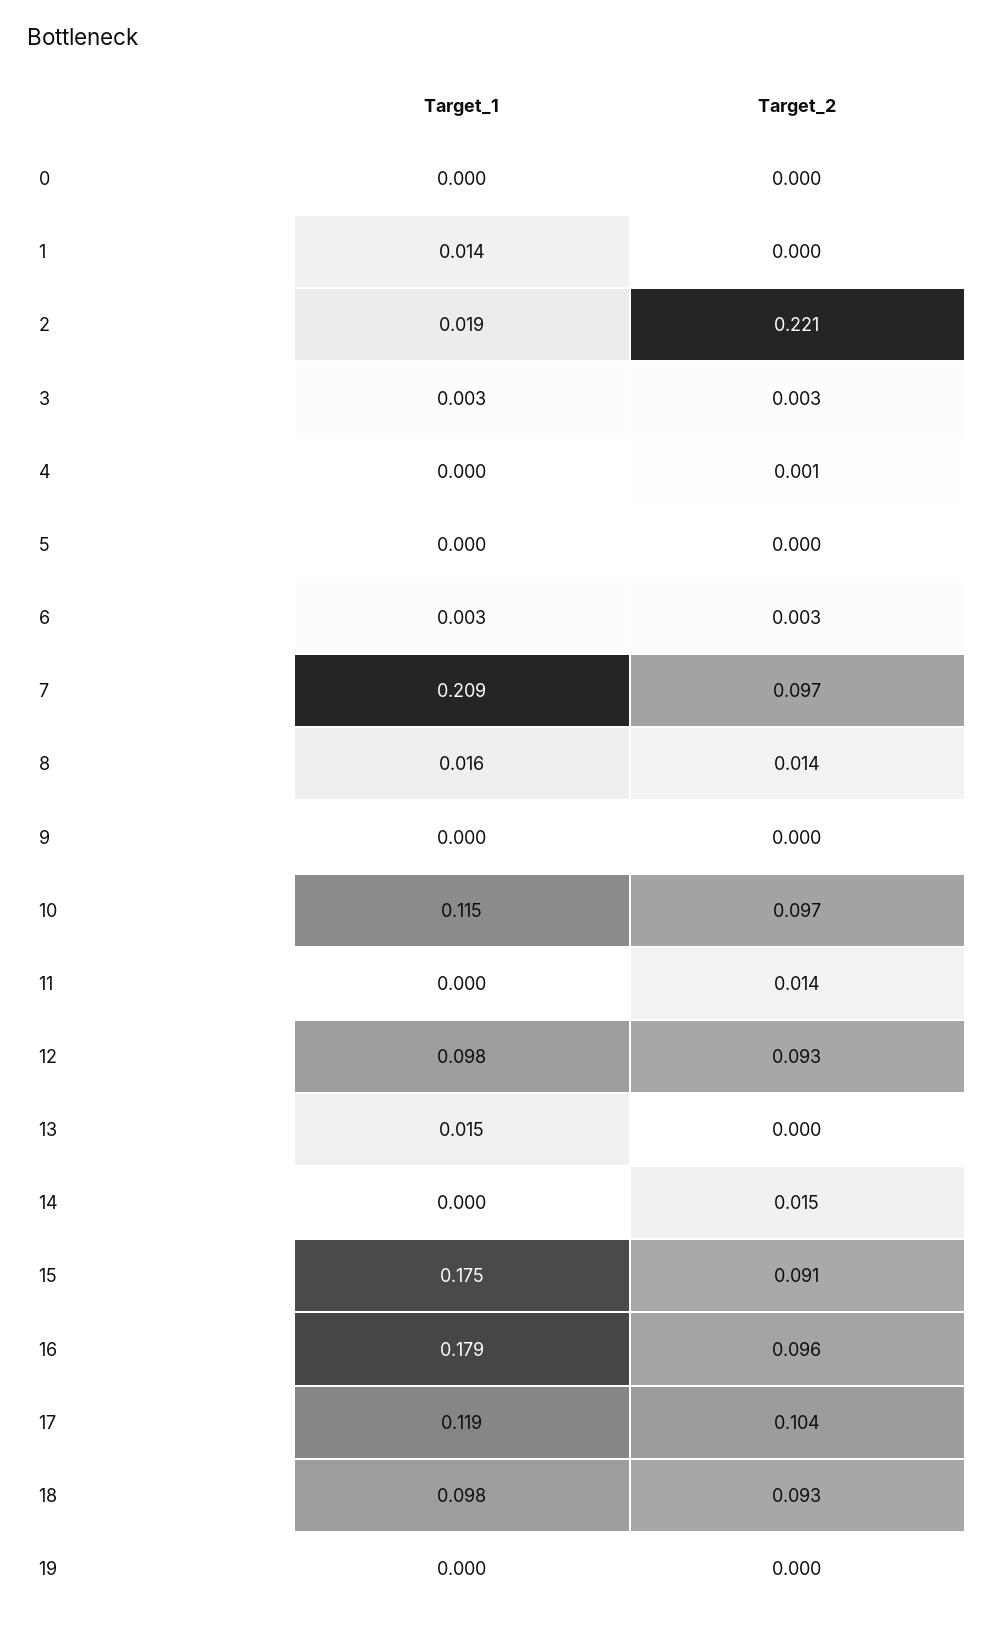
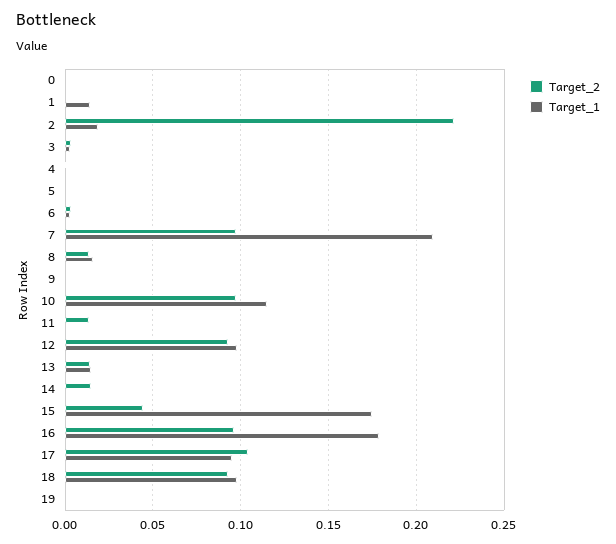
  {
    "Target_1": {
      "0": 0,
      "1": 0.014,
      "2": 0.019,
      "3": 0.003,
      "4": 0,
      "5": 0,
      "6": 0.003,
      "7": 0.209,
      "8": 0.016,
      "9": 0,
      "10": 0.115,
      "11": 0,
      "12": 0.098,
      "13": 0.015,
      "14": 0,
      "15": 0.175,
      "16": 0.179,
-     "17": 0.119,
+     "17": 0.095,
      "18": 0.098,
      "19": 0
    },
    "Target_2": {
      "0": 0,
      "1": 0,
      "2": 0.221,
      "3": 0.003,
      "4": 0.001,
      "5": 0,
      "6": 0.003,
      "7": 0.097,
      "8": 0.014,
      "9": 0,
      "10": 0.097,
      "11": 0.014,
      "12": 0.093,
-     "13": 0,
+     "13": 0.015,
      "14": 0.015,
-     "15": 0.091,
+     "15": 0.045,
      "16": 0.096,
      "17": 0.104,
      "18": 0.093,
      "19": 0
    }
  }

